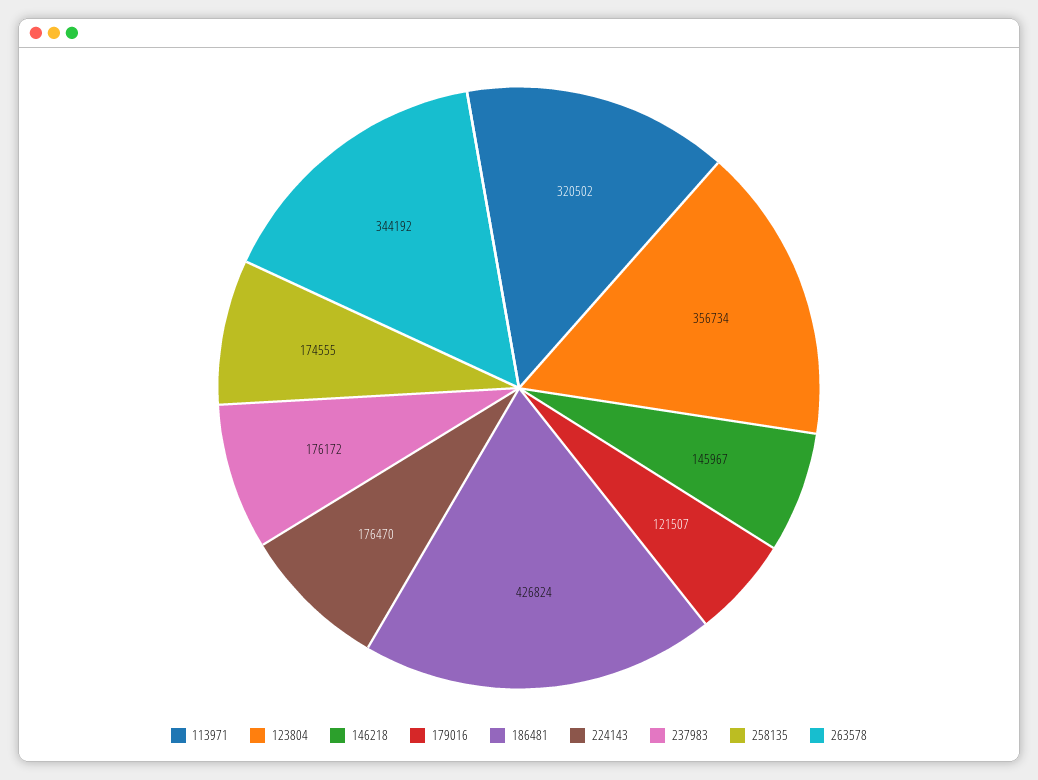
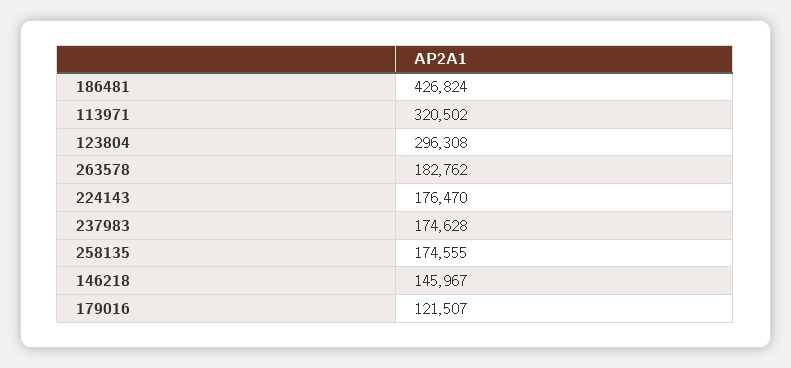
  {
    "113971": 320502,
-   "123804": 356734,
+   "123804": 296308,
    "146218": 145967,
    "179016": 121507,
    "186481": 426824,
    "224143": 176470,
-   "237983": 176172,
+   "237983": 174628,
    "258135": 174555,
-   "263578": 344192
+   "263578": 182762
  }

